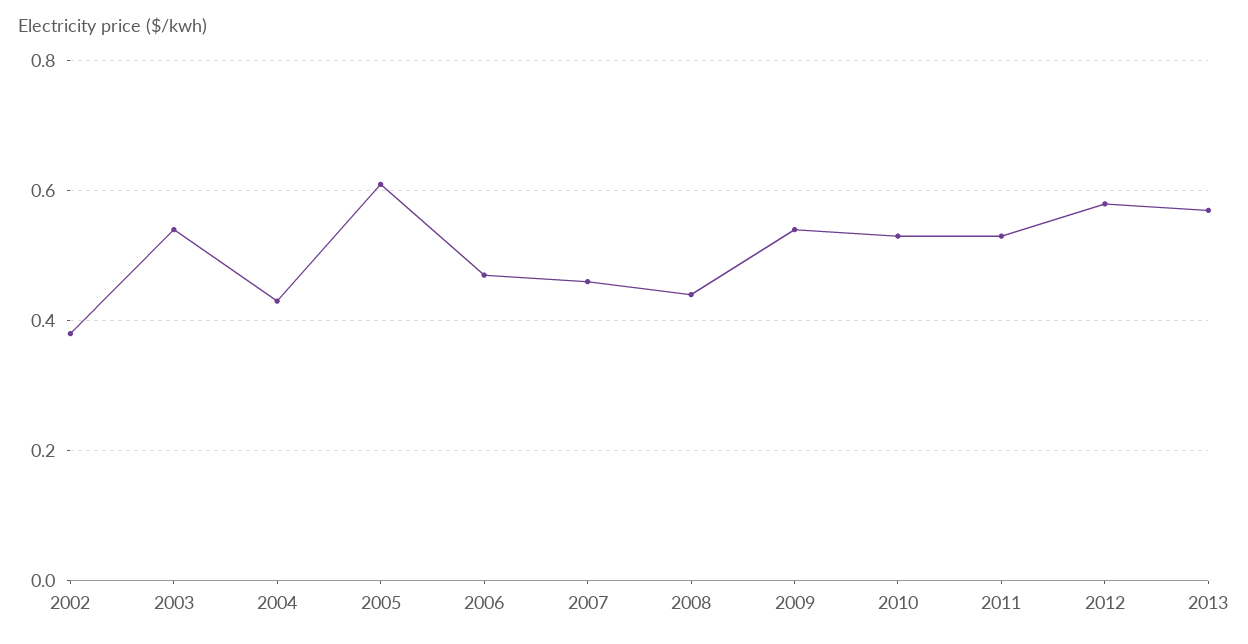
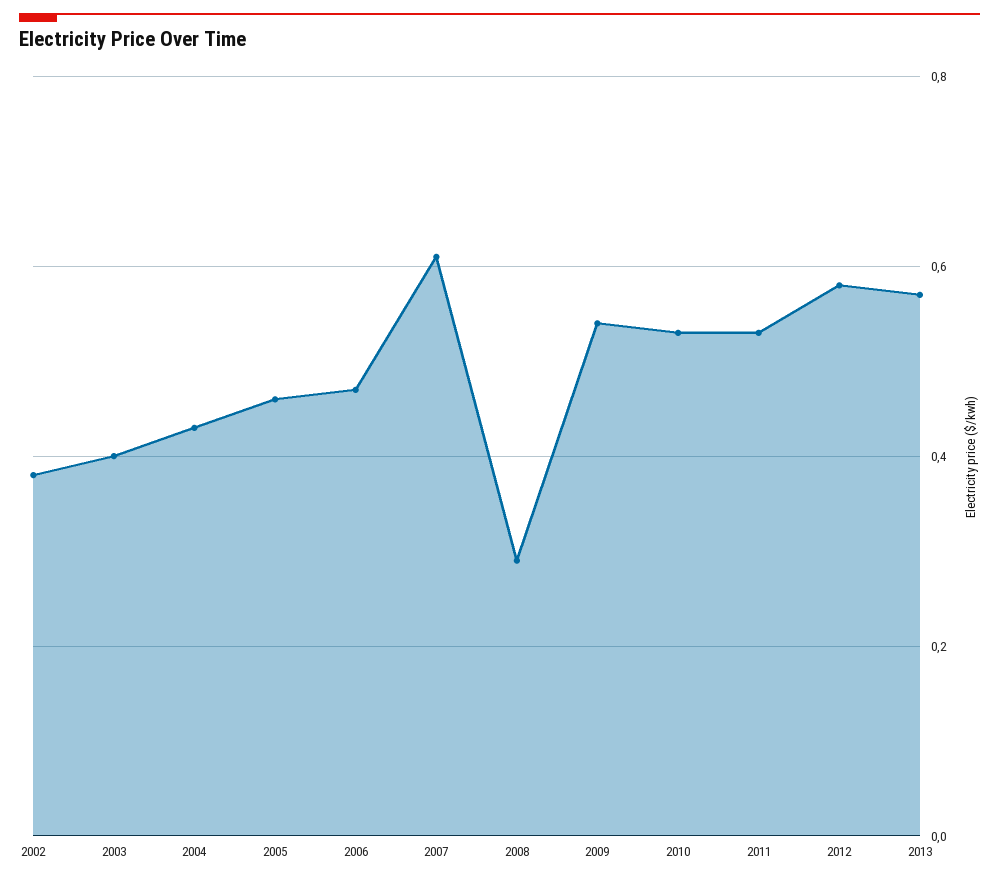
  {
    "2002": 0.4,
-   "2003": 0.55,
+   "2003": 0.4,
    "2004": 0.45,
-   "2005": 0.6,
+   "2005": 0.45,
    "2006": 0.45,
-   "2007": 0.45,
+   "2007": 0.6,
-   "2008": 0.45,
+   "2008": 0.3,
    "2009": 0.55,
    "2010": 0.55,
    "2011": 0.55,
    "2012": 0.6,
    "2013": 0.55
  }

